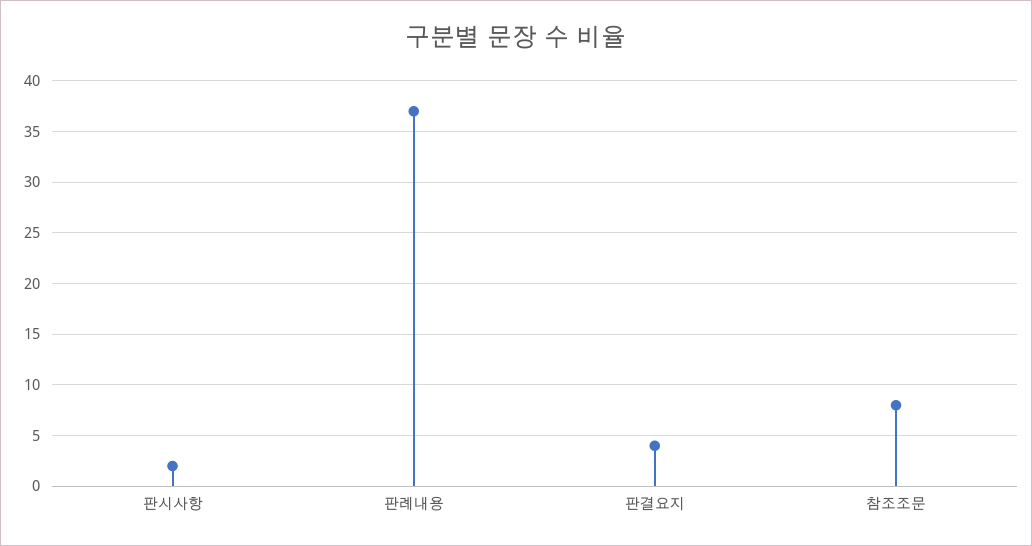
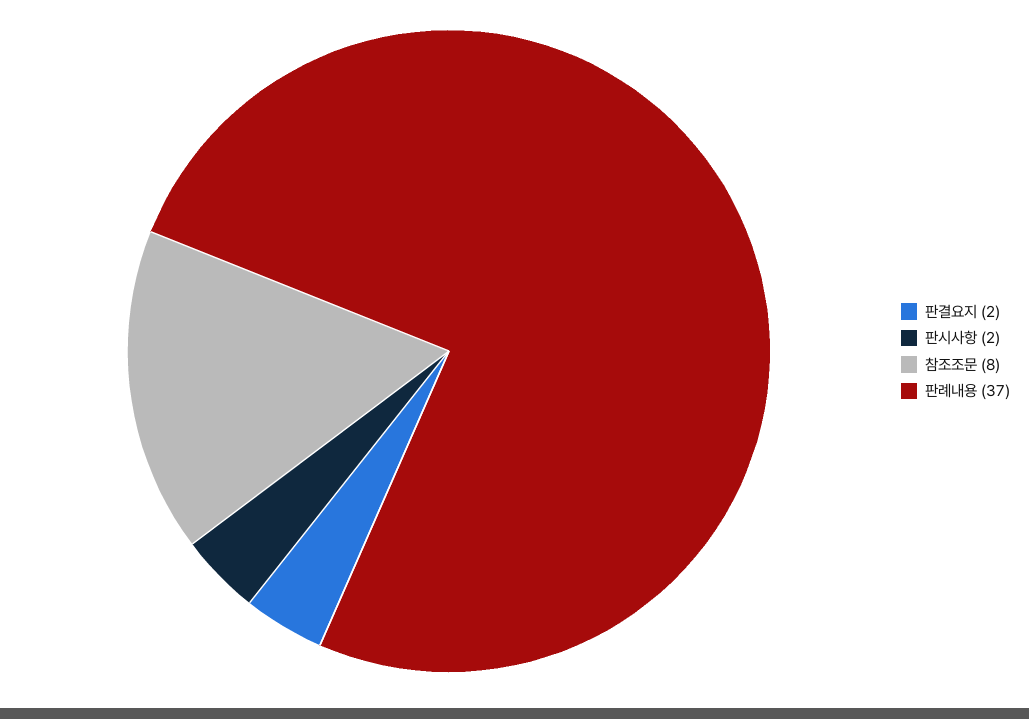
  {
    "판시사항": 2,
    "판례내용": 37,
-   "판결요지": 4,
+   "판결요지": 2,
    "참조조문": 8
  }

